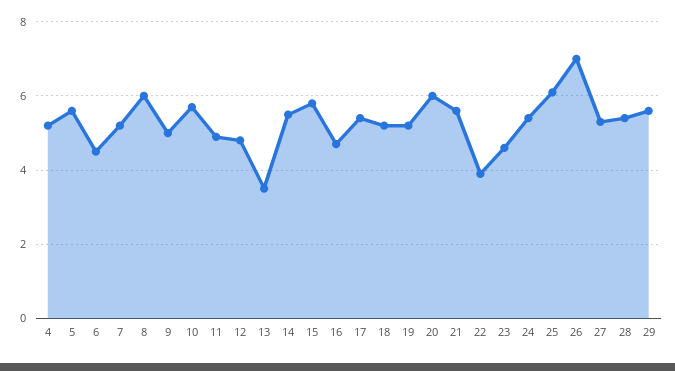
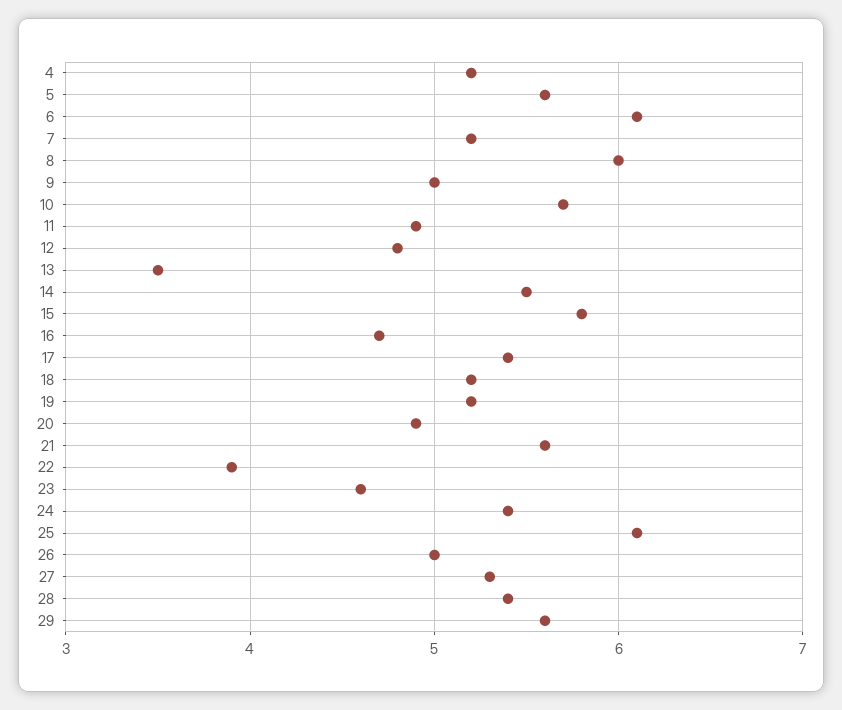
  {
    "4": 5.2,
    "5": 5.6,
-   "6": 4.5,
+   "6": 6.1,
    "7": 5.2,
    "8": 6,
    "9": 5,
    "10": 5.7,
    "11": 4.9,
    "12": 4.8,
    "13": 3.5,
    "14": 5.5,
    "15": 5.8,
    "16": 4.7,
    "17": 5.4,
    "18": 5.2,
    "19": 5.2,
-   "20": 6,
+   "20": 4.9,
    "21": 5.6,
    "22": 3.9,
    "23": 4.6,
    "24": 5.4,
    "25": 6.1,
-   "26": 7,
+   "26": 5,
    "27": 5.3,
    "28": 5.4,
    "29": 5.6
  }

